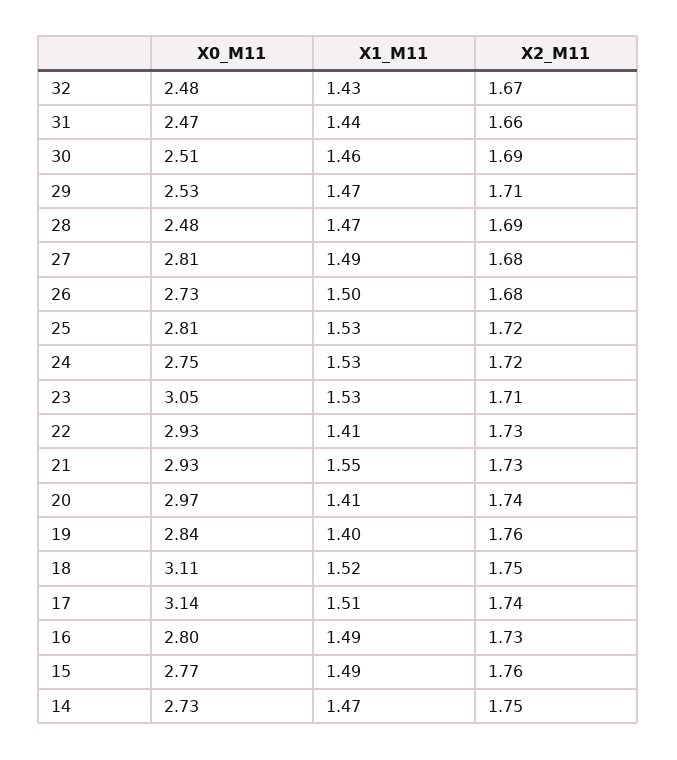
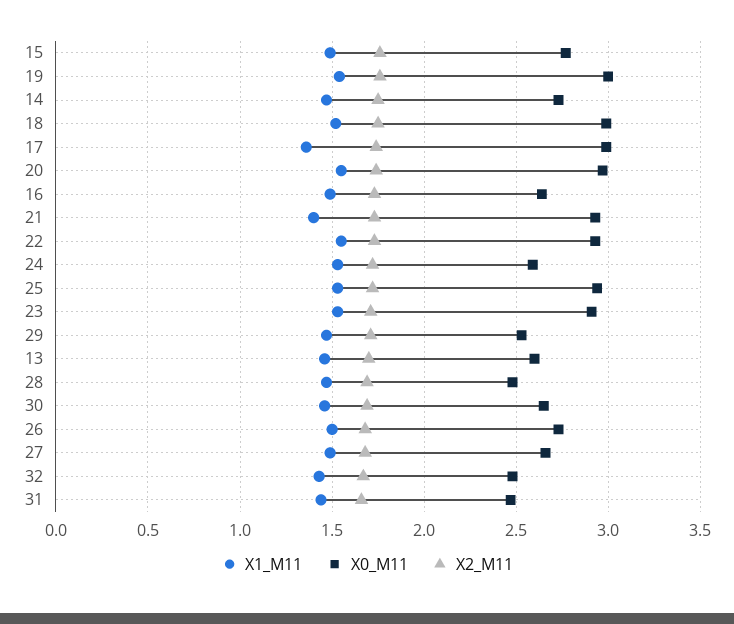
  {
    "X0_M11": {
      "32": 2.48,
      "31": 2.47,
-     "30": 2.51,
+     "30": 2.65,
      "29": 2.53,
      "28": 2.48,
-     "27": 2.81,
+     "27": 2.65,
      "26": 2.73,
-     "25": 2.81,
+     "25": 2.95,
-     "24": 2.75,
+     "24": 2.6,
-     "23": 3.05,
+     "23": 2.9,
      "22": 2.93,
      "21": 2.93,
      "20": 2.97,
-     "19": 2.84,
+     "19": 3,
-     "18": 3.11,
+     "18": 3,
-     "17": 3.14,
+     "17": 3,
-     "16": 2.8,
+     "16": 2.65,
      "15": 2.77,
-     "14": 2.73
+     "14": 2.73,
+     "13": 2.6
    },
    "X1_M11": {
      "32": 1.43,
      "31": 1.44,
      "30": 1.46,
      "29": 1.47,
      "28": 1.47,
      "27": 1.49,
      "26": 1.5,
      "25": 1.53,
      "24": 1.53,
      "23": 1.53,
-     "22": 1.41,
+     "22": 1.55,
-     "21": 1.55,
+     "21": 1.4,
-     "20": 1.41,
+     "20": 1.55,
-     "19": 1.4,
+     "19": 1.55,
      "18": 1.52,
-     "17": 1.51,
+     "17": 1.35,
      "16": 1.49,
      "15": 1.49,
-     "14": 1.47
+     "14": 1.47,
+     "13": 1.45
    },
    "X2_M11": {
      "32": 1.67,
      "31": 1.66,
      "30": 1.69,
      "29": 1.71,
      "28": 1.69,
      "27": 1.68,
      "26": 1.68,
      "25": 1.72,
      "24": 1.72,
      "23": 1.71,
      "22": 1.73,
      "21": 1.73,
      "20": 1.74,
      "19": 1.76,
      "18": 1.75,
      "17": 1.74,
      "16": 1.73,
      "15": 1.76,
-     "14": 1.75
+     "14": 1.75,
+     "13": 1.7
    }
  }

